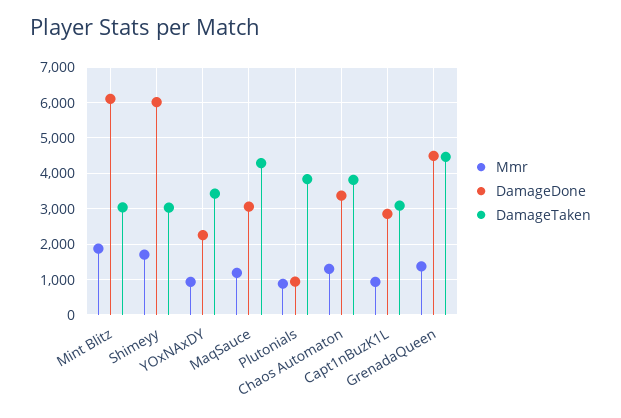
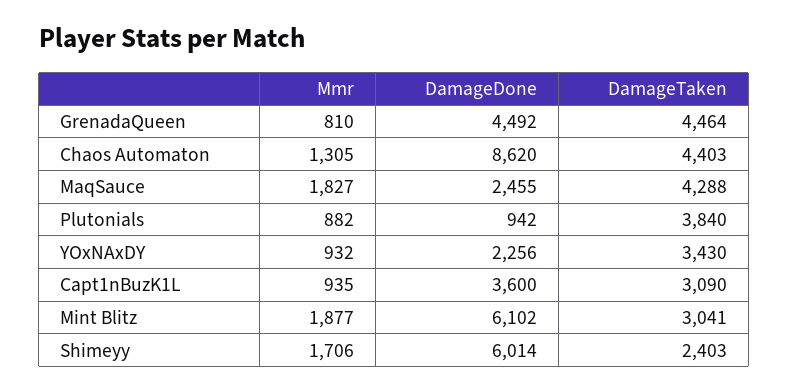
  {
    "Mmr": {
      "Mint Blitz": 1877,
      "Shimeyy": 1706,
      "YOxNAxDY": 932,
-     "MaqSauce": 1200,
+     "MaqSauce": 1827,
      "Plutonials": 882,
      "Chaos Automaton": 1305,
      "Capt1nBuzK1L": 935,
-     "GrenadaQueen": 1400
+     "GrenadaQueen": 810
    },
    "DamageDone": {
      "Mint Blitz": 6102,
      "Shimeyy": 6014,
      "YOxNAxDY": 2256,
-     "MaqSauce": 3000,
+     "MaqSauce": 2455,
      "Plutonials": 942,
-     "Chaos Automaton": 3400,
+     "Chaos Automaton": 8620,
-     "Capt1nBuzK1L": 2800,
+     "Capt1nBuzK1L": 3600,
      "GrenadaQueen": 4492
    },
    "DamageTaken": {
      "Mint Blitz": 3041,
-     "Shimeyy": 3000,
+     "Shimeyy": 2403,
      "YOxNAxDY": 3430,
      "MaqSauce": 4288,
      "Plutonials": 3840,
-     "Chaos Automaton": 3800,
+     "Chaos Automaton": 4403,
      "Capt1nBuzK1L": 3090,
      "GrenadaQueen": 4464
    }
  }

